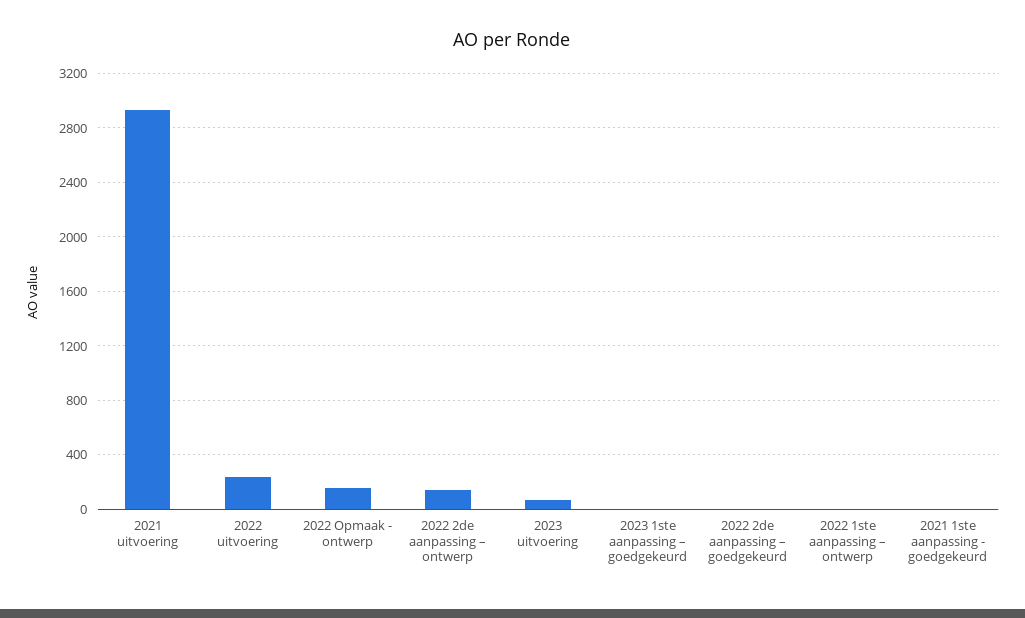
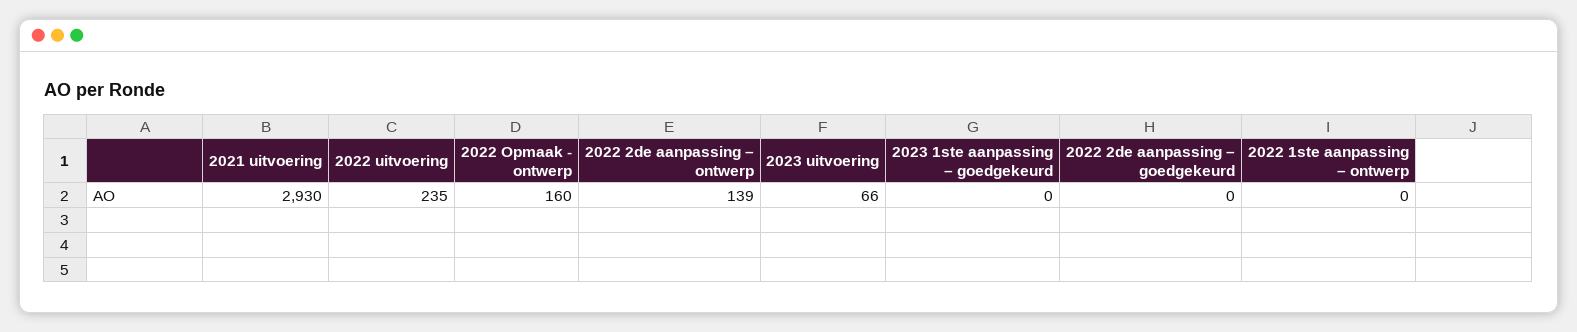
  {
    "2021 uitvoering": 2930,
    "2022 uitvoering": 235,
    "2022 Opmaak - ontwerp": 160,
    "2022 2de aanpassing – ontwerp": 139,
    "2023 uitvoering": 66,
    "2023 1ste aanpassing – goedgekeurd": 0,
    "2022 2de aanpassing – goedgekeurd": 0,
-   "2022 1ste aanpassing – ontwerp": 0,
+   "2022 1ste aanpassing – ontwerp": 0
-   "2021 1ste aanpassing - goedgekeurd": 0
  }

